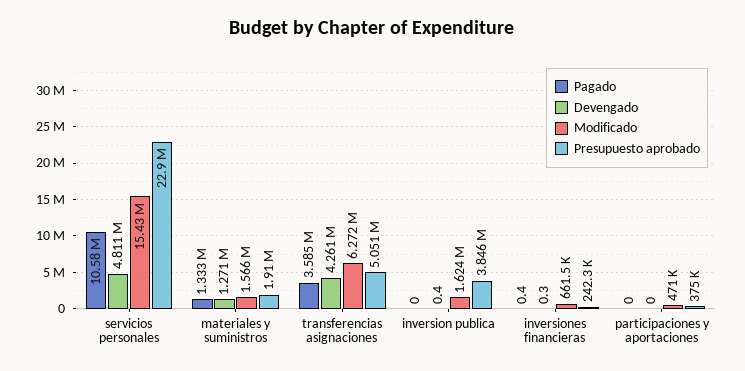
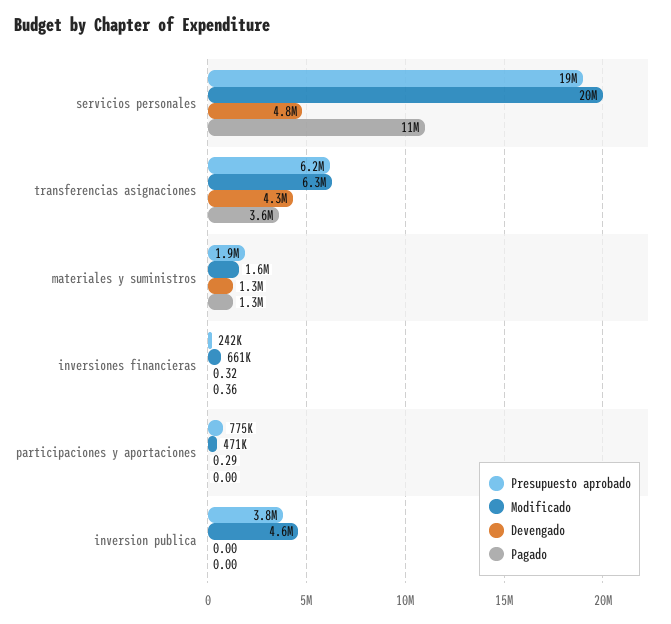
  {
    "Pagado": {
      "servicios personales": 10580000,
      "materiales y suministros": 1333000,
      "transferencias asignaciones": 3585000,
      "inversion publica": 0,
      "inversiones financieras": 0.36,
      "participaciones y aportaciones": 0
    },
    "Devengado": {
      "servicios personales": 4811000,
      "materiales y suministros": 1271000,
      "transferencias asignaciones": 4261000,
-     "inversion publica": 0.4,
+     "inversion publica": 0,
      "inversiones financieras": 0.32,
-     "participaciones y aportaciones": 0
+     "participaciones y aportaciones": 0.29
    },
    "Modificado": {
-     "servicios personales": 15430000,
+     "servicios personales": 20000000,
      "materiales y suministros": 1566000,
      "transferencias asignaciones": 6272000,
-     "inversion publica": 1624000,
+     "inversion publica": 4600000,
      "inversiones financieras": 661500,
      "participaciones y aportaciones": 471000
    },
    "Presupuesto aprobado": {
-     "servicios personales": 22900000,
+     "servicios personales": 19000000,
      "materiales y suministros": 1910000,
-     "transferencias asignaciones": 5051000,
+     "transferencias asignaciones": 6200000,
      "inversion publica": 3846000,
      "inversiones financieras": 242300,
-     "participaciones y aportaciones": 375000
+     "participaciones y aportaciones": 775000
    }
  }

